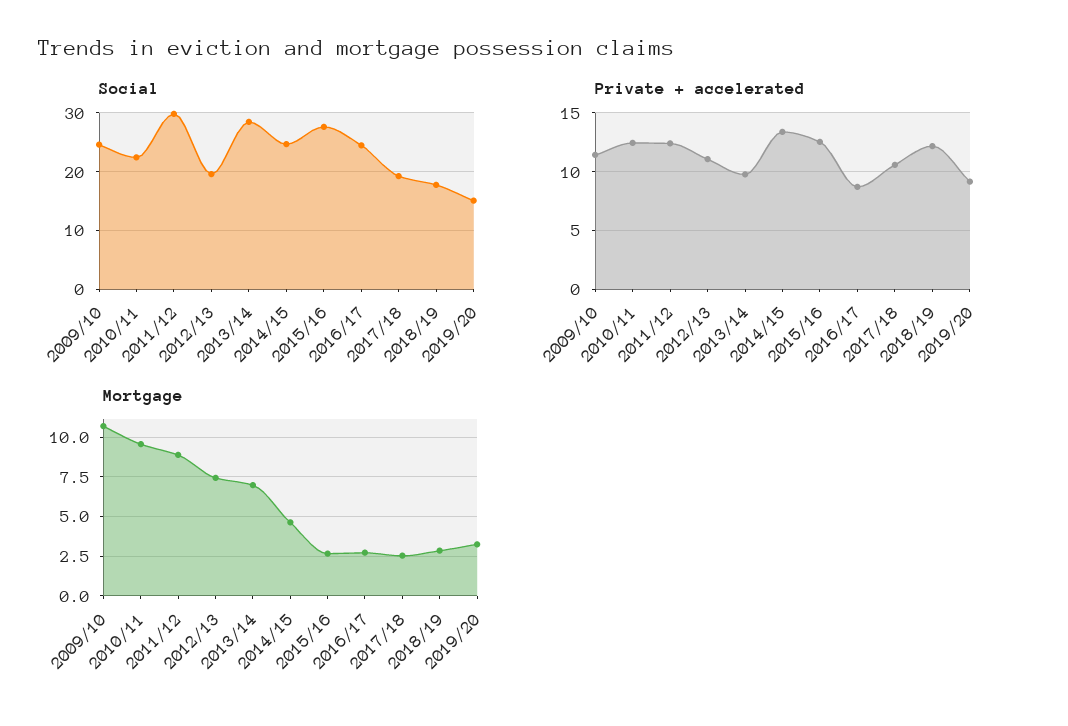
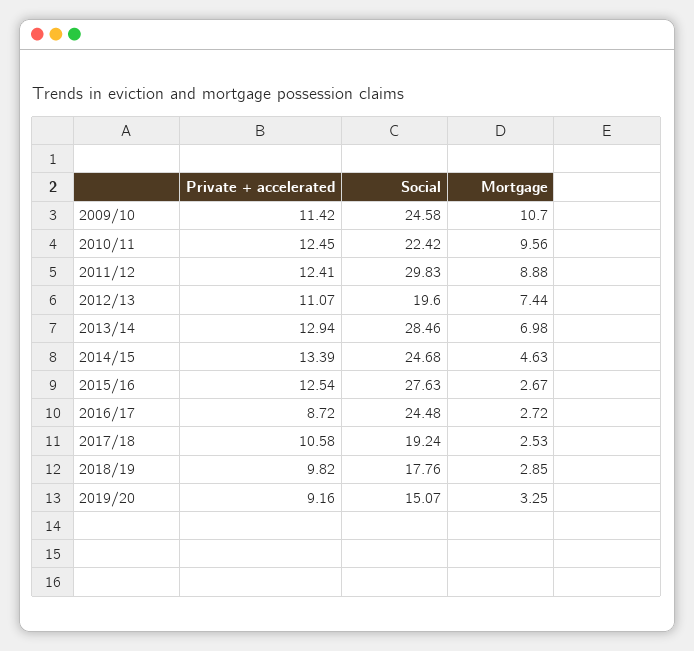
  {
    "Social": {
      "2009/10": 24.58,
      "2010/11": 22.42,
      "2011/12": 29.83,
      "2012/13": 19.6,
      "2013/14": 28.46,
      "2014/15": 24.68,
      "2015/16": 27.63,
      "2016/17": 24.48,
      "2017/18": 19.24,
      "2018/19": 17.76,
      "2019/20": 15.07
    },
    "Private + accelerated": {
      "2009/10": 11.42,
      "2010/11": 12.45,
      "2011/12": 12.41,
      "2012/13": 11.07,
-     "2013/14": 10,
+     "2013/14": 12.94,
      "2014/15": 13.39,
      "2015/16": 12.54,
      "2016/17": 8.72,
      "2017/18": 10.58,
-     "2018/19": 12,
+     "2018/19": 9.82,
      "2019/20": 9.16
    },
    "Mortgage": {
      "2009/10": 10.7,
      "2010/11": 9.56,
      "2011/12": 8.88,
      "2012/13": 7.44,
      "2013/14": 6.98,
      "2014/15": 4.63,
      "2015/16": 2.67,
      "2016/17": 2.72,
      "2017/18": 2.53,
      "2018/19": 2.85,
      "2019/20": 3.25
    }
  }

